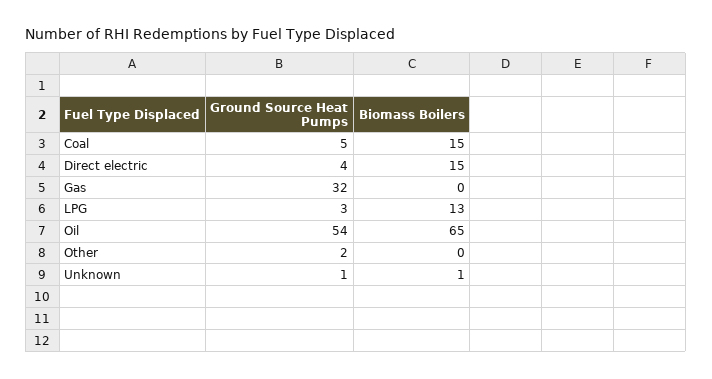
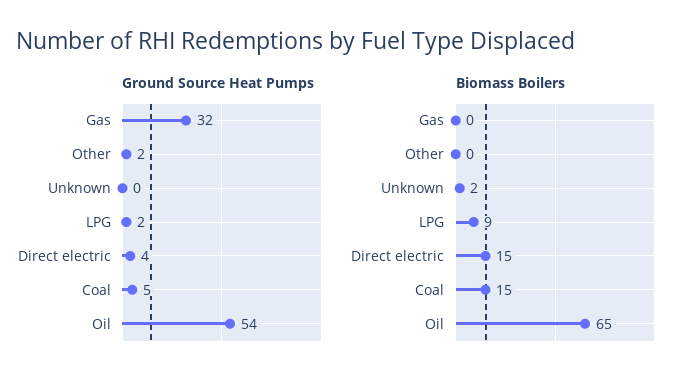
  {
    "Ground Source Heat Pumps": {
      "Coal": 5,
      "Direct electric": 4,
      "Gas": 32,
-     "LPG": 3,
+     "LPG": 2,
      "Oil": 54,
      "Other": 2,
-     "Unknown": 1
+     "Unknown": 0
    },
    "Biomass Boilers": {
      "Coal": 15,
      "Direct electric": 15,
      "Gas": 0,
-     "LPG": 13,
+     "LPG": 9,
      "Oil": 65,
      "Other": 0,
-     "Unknown": 1
+     "Unknown": 2
    }
  }

